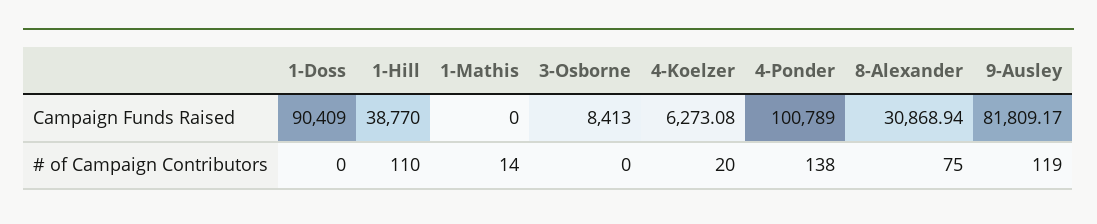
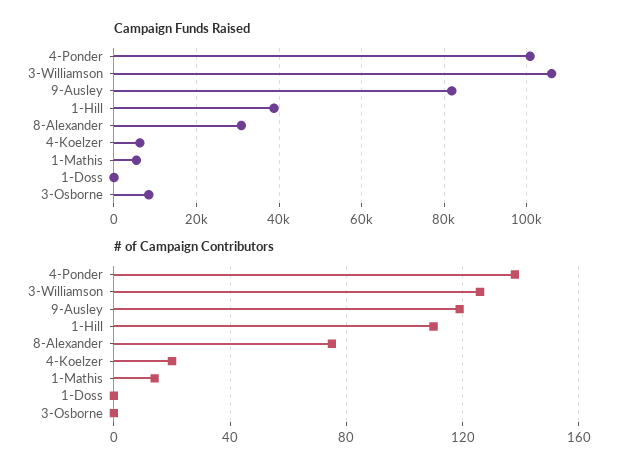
  {
    "Campaign Funds Raised": {
-     "1-Doss": 90409,
+     "1-Doss": 0,
      "1-Hill": 38770,
-     "1-Mathis": 0,
+     "1-Mathis": 6000,
      "3-Osborne": 8413,
      "4-Koelzer": 6273.08,
      "4-Ponder": 100789,
      "8-Alexander": 30868.94,
-     "9-Ausley": 81809.17
+     "9-Ausley": 81809.17,
+     "3-Williamson": 106000
    },
    "# of Campaign Contributors": {
      "1-Doss": 0,
      "1-Hill": 110,
      "1-Mathis": 14,
      "3-Osborne": 0,
      "4-Koelzer": 20,
      "4-Ponder": 138,
      "8-Alexander": 75,
-     "9-Ausley": 119
+     "9-Ausley": 119,
+     "3-Williamson": 125
    }
  }

